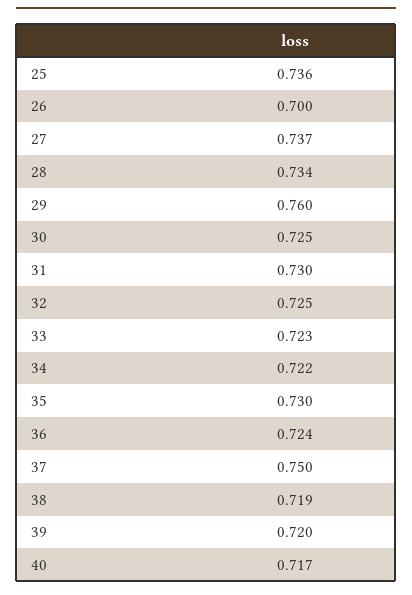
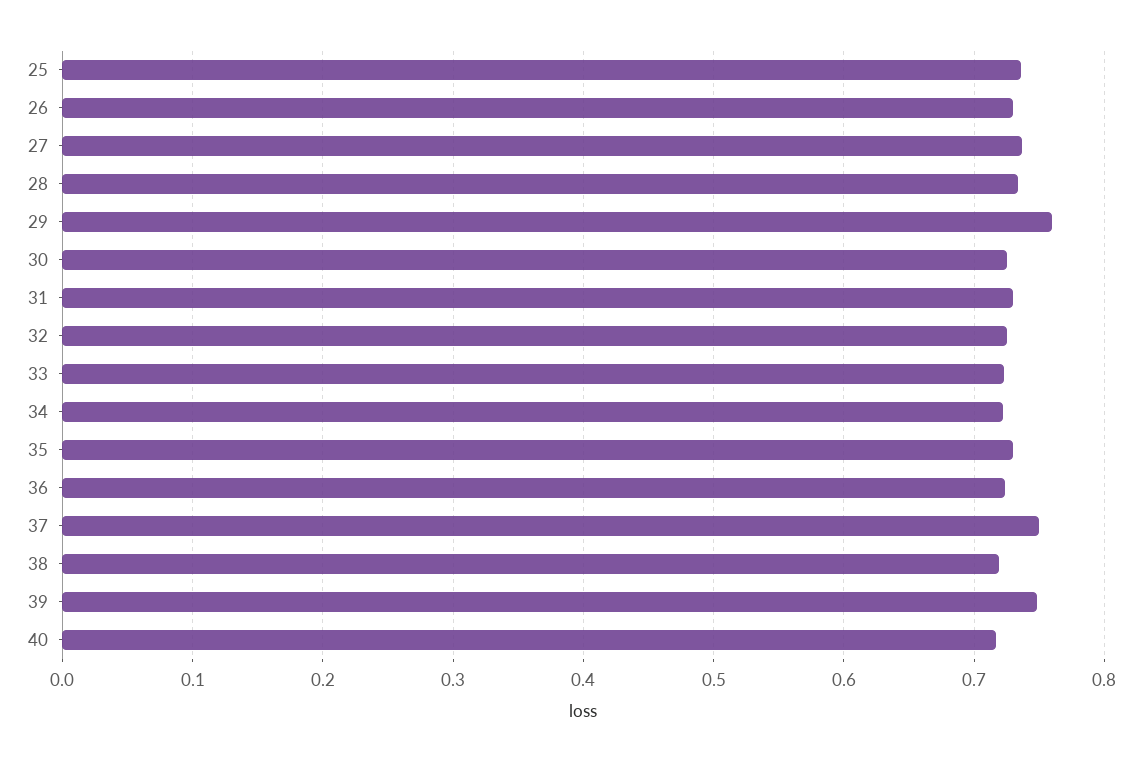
  {
    "25": 0.736,
-   "26": 0.7,
+   "26": 0.73,
    "27": 0.737,
    "28": 0.734,
    "29": 0.76,
    "30": 0.725,
    "31": 0.73,
    "32": 0.725,
    "33": 0.723,
    "34": 0.722,
    "35": 0.73,
    "36": 0.724,
    "37": 0.75,
    "38": 0.719,
-   "39": 0.72,
+   "39": 0.75,
    "40": 0.717
  }

